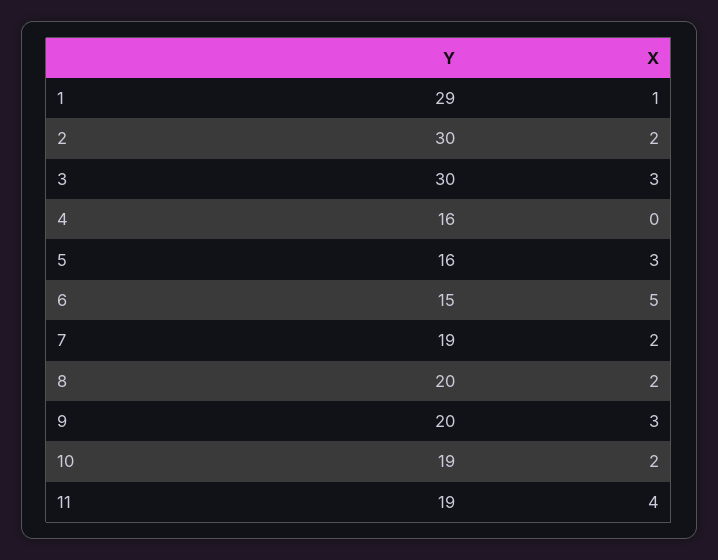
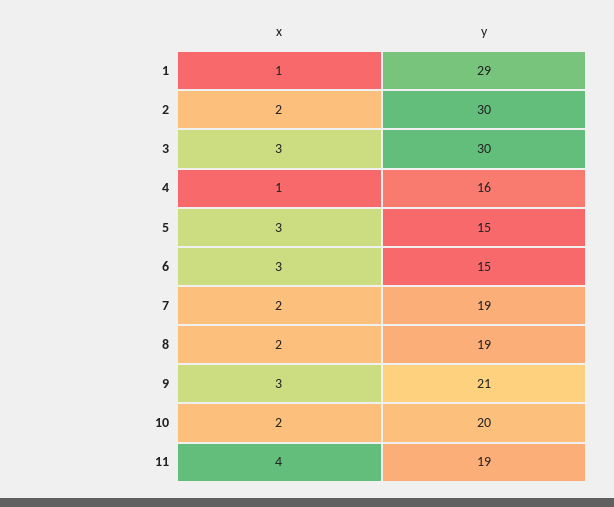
  {
    "Y": {
      "1": 29,
      "2": 30,
      "3": 30,
      "4": 16,
-     "5": 16,
+     "5": 15,
      "6": 15,
      "7": 19,
-     "8": 20,
+     "8": 19,
-     "9": 20,
+     "9": 21,
-     "10": 19,
+     "10": 20,
      "11": 19
    },
    "X": {
      "1": 1,
      "2": 2,
      "3": 3,
-     "4": 0,
+     "4": 1,
      "5": 3,
-     "6": 5,
+     "6": 3,
      "7": 2,
      "8": 2,
      "9": 3,
      "10": 2,
      "11": 4
    }
  }

